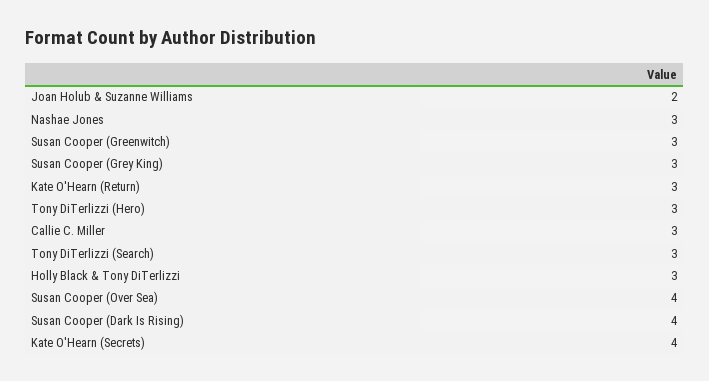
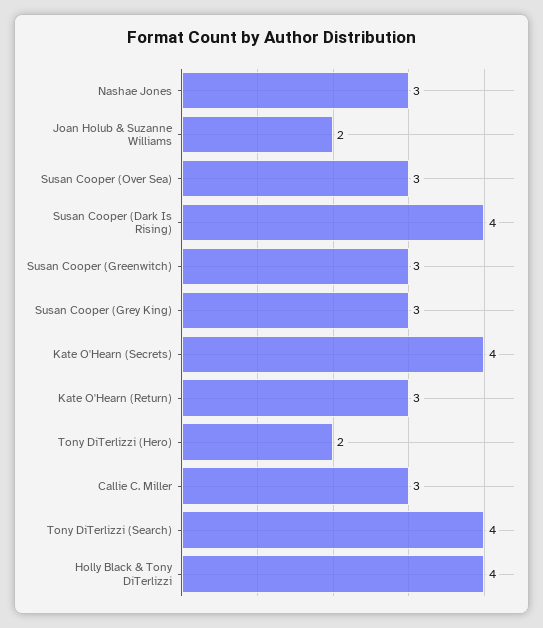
  {
    "Joan Holub & Suzanne Williams": 2,
    "Nashae Jones": 3,
    "Susan Cooper (Greenwitch)": 3,
    "Susan Cooper (Grey King)": 3,
    "Kate O'Hearn (Return)": 3,
-   "Tony DiTerlizzi (Hero)": 3,
+   "Tony DiTerlizzi (Hero)": 2,
    "Callie C. Miller": 3,
-   "Tony DiTerlizzi (Search)": 3,
+   "Tony DiTerlizzi (Search)": 4,
-   "Holly Black & Tony DiTerlizzi": 3,
+   "Holly Black & Tony DiTerlizzi": 4,
-   "Susan Cooper (Over Sea)": 4,
+   "Susan Cooper (Over Sea)": 3,
    "Susan Cooper (Dark Is Rising)": 4,
    "Kate O'Hearn (Secrets)": 4
  }

